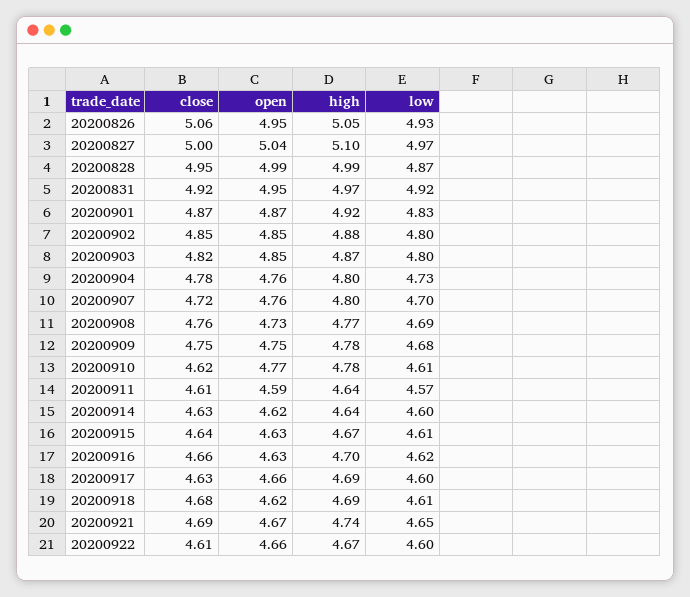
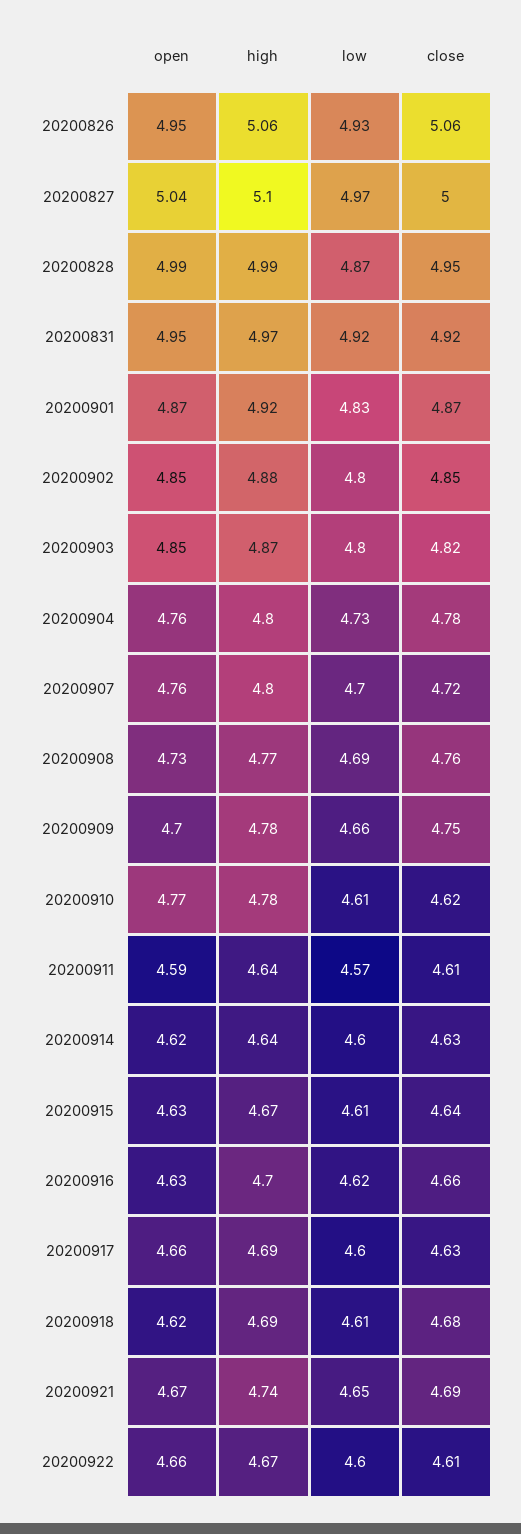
  {
    "close": {
      "20200826": 5.06,
      "20200827": 5,
      "20200828": 4.95,
      "20200831": 4.92,
      "20200901": 4.87,
      "20200902": 4.85,
      "20200903": 4.82,
      "20200904": 4.78,
      "20200907": 4.72,
      "20200908": 4.76,
      "20200909": 4.75,
      "20200910": 4.62,
      "20200911": 4.61,
      "20200914": 4.63,
      "20200915": 4.64,
      "20200916": 4.66,
      "20200917": 4.63,
      "20200918": 4.68,
      "20200921": 4.69,
      "20200922": 4.61
    },
    "open": {
      "20200826": 4.95,
      "20200827": 5.04,
      "20200828": 4.99,
      "20200831": 4.95,
      "20200901": 4.87,
      "20200902": 4.85,
      "20200903": 4.85,
      "20200904": 4.76,
      "20200907": 4.76,
      "20200908": 4.73,
-     "20200909": 4.75,
+     "20200909": 4.7,
      "20200910": 4.77,
      "20200911": 4.59,
      "20200914": 4.62,
      "20200915": 4.63,
      "20200916": 4.63,
      "20200917": 4.66,
      "20200918": 4.62,
      "20200921": 4.67,
      "20200922": 4.66
    },
    "high": {
-     "20200826": 5.05,
+     "20200826": 5.06,
      "20200827": 5.1,
      "20200828": 4.99,
      "20200831": 4.97,
      "20200901": 4.92,
      "20200902": 4.88,
      "20200903": 4.87,
      "20200904": 4.8,
      "20200907": 4.8,
      "20200908": 4.77,
      "20200909": 4.78,
      "20200910": 4.78,
      "20200911": 4.64,
      "20200914": 4.64,
      "20200915": 4.67,
      "20200916": 4.7,
      "20200917": 4.69,
      "20200918": 4.69,
      "20200921": 4.74,
      "20200922": 4.67
    },
    "low": {
      "20200826": 4.93,
      "20200827": 4.97,
      "20200828": 4.87,
      "20200831": 4.92,
      "20200901": 4.83,
      "20200902": 4.8,
      "20200903": 4.8,
      "20200904": 4.73,
      "20200907": 4.7,
      "20200908": 4.69,
-     "20200909": 4.68,
+     "20200909": 4.66,
      "20200910": 4.61,
      "20200911": 4.57,
      "20200914": 4.6,
      "20200915": 4.61,
      "20200916": 4.62,
      "20200917": 4.6,
      "20200918": 4.61,
      "20200921": 4.65,
      "20200922": 4.6
    }
  }

